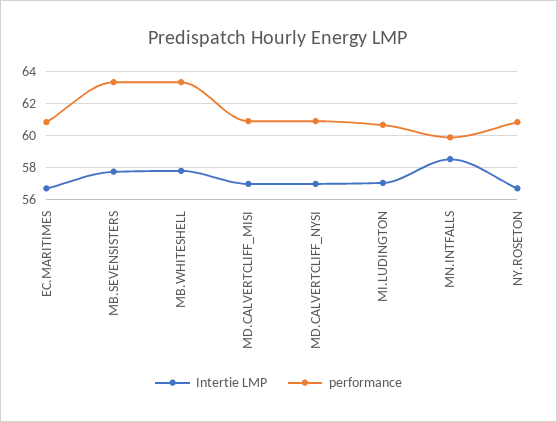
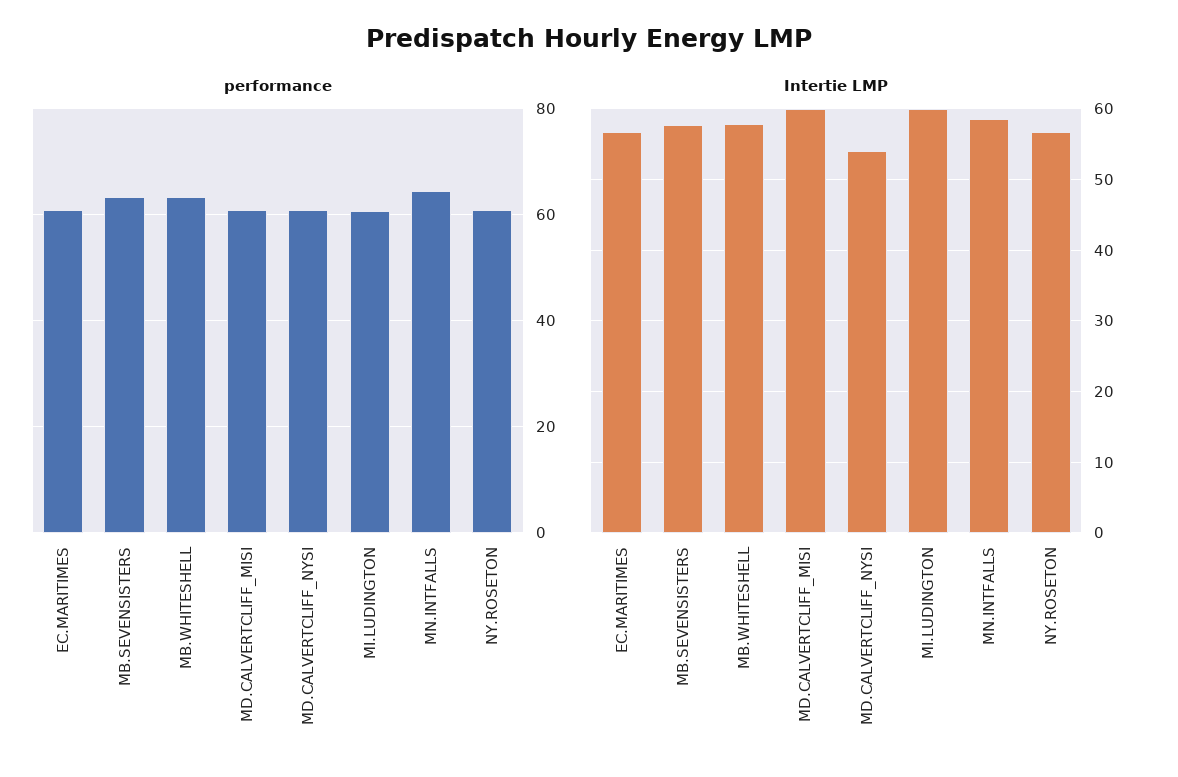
  {
    "Intertie LMP": {
      "EC.MARITIMES": 56.5,
      "MB.SEVENSISTERS": 58,
      "MB.WHITESHELL": 58,
-     "MD.CALVERTCLIFF_MISI": 57,
+     "MD.CALVERTCLIFF_MISI": 60,
-     "MD.CALVERTCLIFF_NYSI": 57,
+     "MD.CALVERTCLIFF_NYSI": 54,
-     "MI.LUDINGTON": 57,
+     "MI.LUDINGTON": 60,
      "MN.INTFALLS": 58.5,
      "NY.ROSETON": 56.5
    },
    "performance": {
      "EC.MARITIMES": 61,
      "MB.SEVENSISTERS": 63.5,
      "MB.WHITESHELL": 63.5,
      "MD.CALVERTCLIFF_MISI": 61,
      "MD.CALVERTCLIFF_NYSI": 61,
      "MI.LUDINGTON": 60.5,
-     "MN.INTFALLS": 60,
+     "MN.INTFALLS": 64,
      "NY.ROSETON": 61
    }
  }

